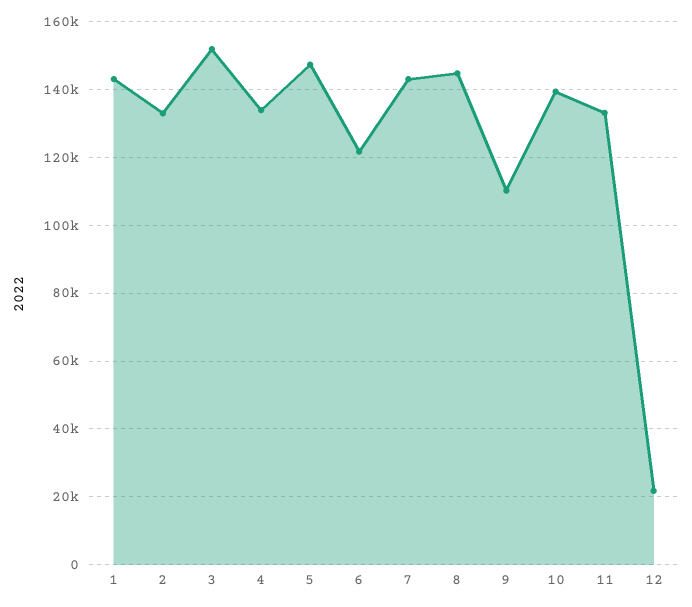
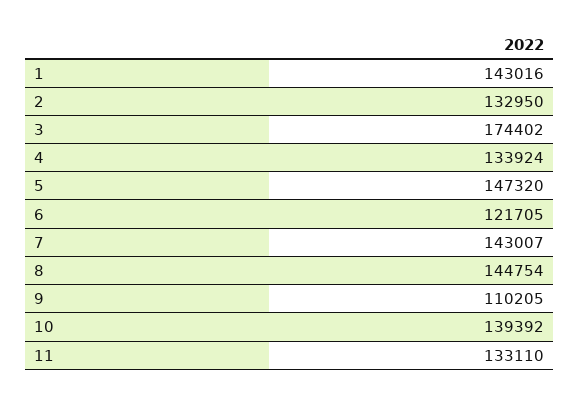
  {
    "1": 143016,
    "2": 132950,
-   "3": 152000,
+   "3": 174402,
    "4": 133924,
    "5": 147320,
    "6": 121705,
    "7": 143007,
    "8": 144754,
    "9": 110205,
    "10": 139392,
-   "11": 133110,
+   "11": 133110
-   "12": 22000
  }

